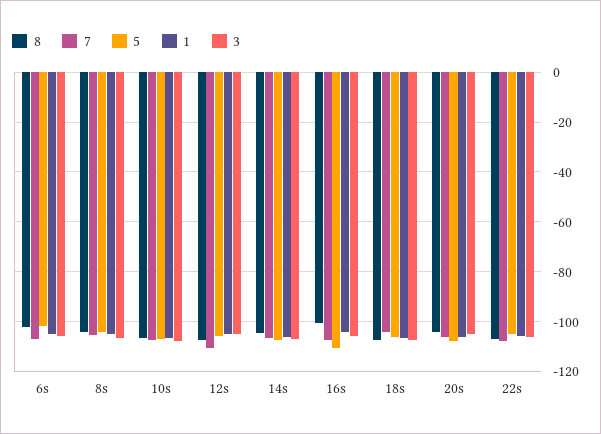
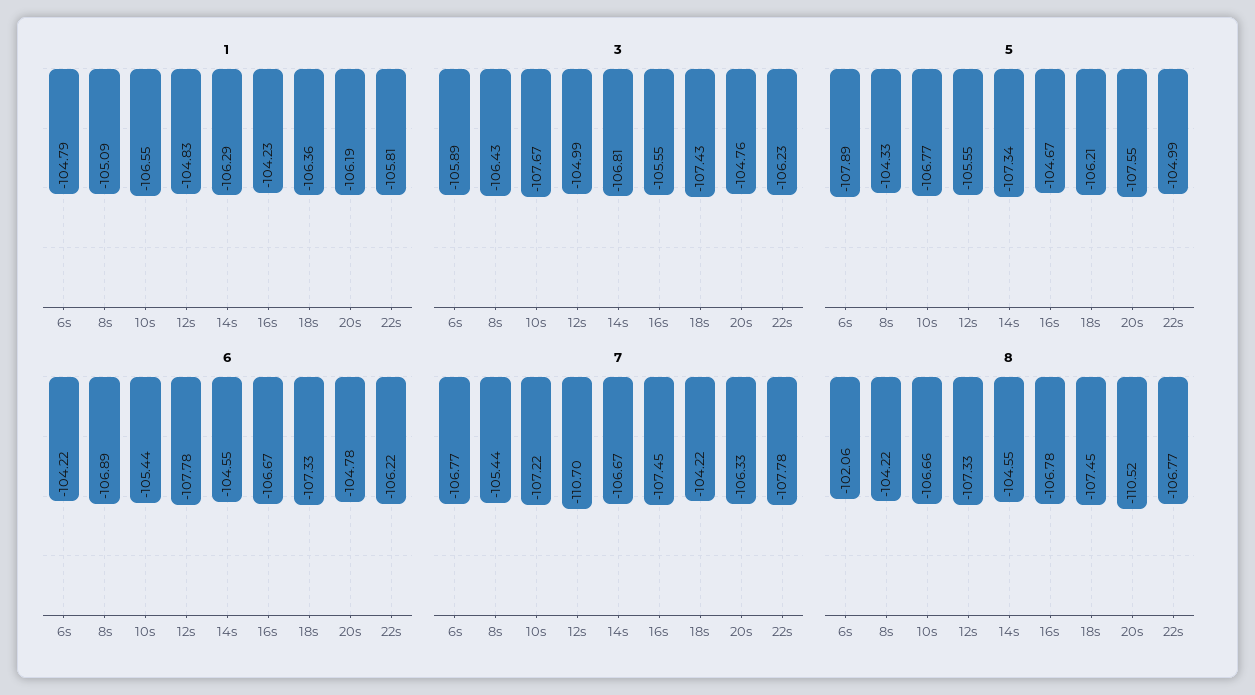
  {
    "8": {
      "6s": -102.06,
      "8s": -104.22,
      "10s": -106.66,
      "12s": -107.33,
      "14s": -104.55,
-     "16s": -100,
+     "16s": -106.78,
      "18s": -107.45,
-     "20s": -105,
+     "20s": -110.52,
      "22s": -106.77
    },
    "7": {
      "6s": -106.77,
      "8s": -105.44,
      "10s": -107.22,
      "12s": -110.7,
      "14s": -106.67,
      "16s": -107.45,
      "18s": -104.22,
      "20s": -106.33,
      "22s": -107.78
    },
    "5": {
-     "6s": -102.5,
+     "6s": -107.89,
      "8s": -104.33,
      "10s": -106.77,
      "12s": -105.55,
      "14s": -107.34,
-     "16s": -110,
+     "16s": -104.67,
      "18s": -106.21,
      "20s": -107.55,
      "22s": -104.99
    },
    "1": {
      "6s": -104.79,
      "8s": -105.09,
      "10s": -106.55,
      "12s": -104.83,
      "14s": -106.29,
      "16s": -104.23,
      "18s": -106.36,
      "20s": -106.19,
      "22s": -105.81
    },
    "3": {
      "6s": -105.89,
      "8s": -106.43,
      "10s": -107.67,
      "12s": -104.99,
      "14s": -106.81,
      "16s": -105.55,
      "18s": -107.43,
      "20s": -104.76,
      "22s": -106.23
-   }
+   },
+   "6": {
+     "6s": -104.22,
+     "8s": -106.89,
+     "10s": -105.44,
+     "12s": -107.78,
+     "14s": -104.55,
+     "16s": -106.67,
+     "18s": -107.33,
+     "20s": -104.78,
+     "22s": -106.22
+   }
  }

